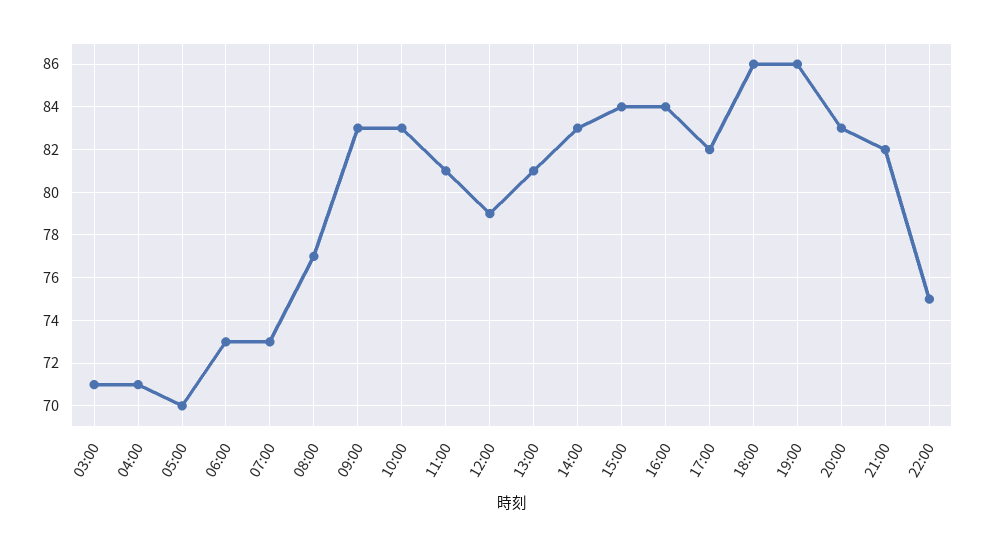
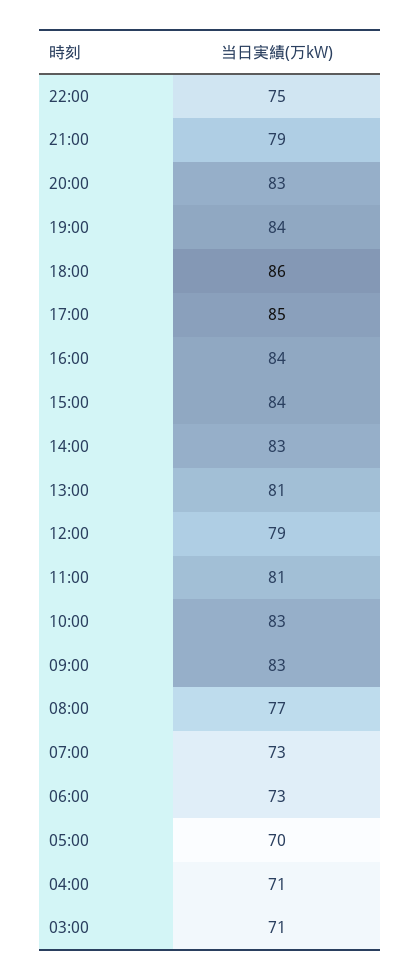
  {
    "03:00": 71,
    "04:00": 71,
    "05:00": 70,
    "06:00": 73,
    "07:00": 73,
    "08:00": 77,
    "09:00": 83,
    "10:00": 83,
    "11:00": 81,
    "12:00": 79,
    "13:00": 81,
    "14:00": 83,
    "15:00": 84,
    "16:00": 84,
-   "17:00": 82,
+   "17:00": 85,
    "18:00": 86,
-   "19:00": 86,
+   "19:00": 84,
    "20:00": 83,
-   "21:00": 82,
+   "21:00": 79,
    "22:00": 75
  }

